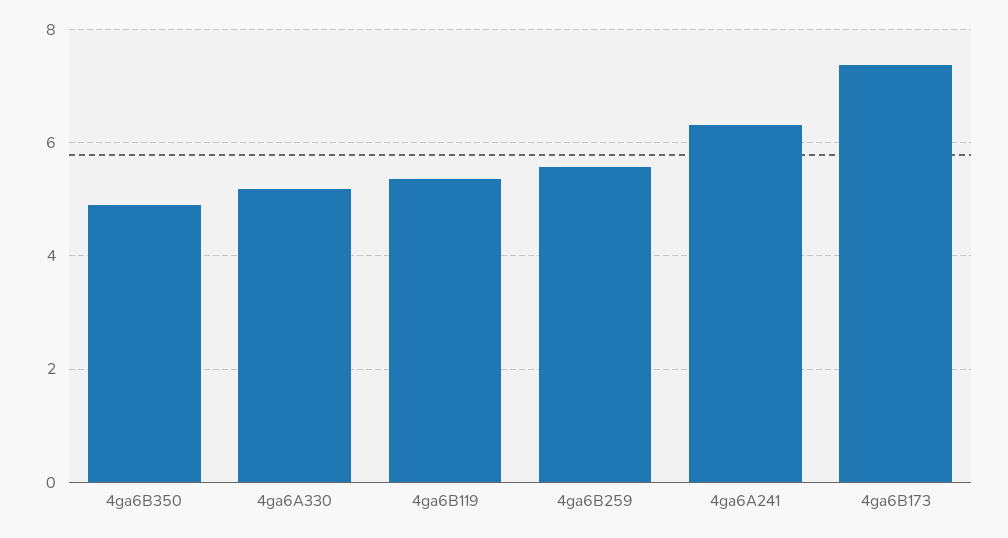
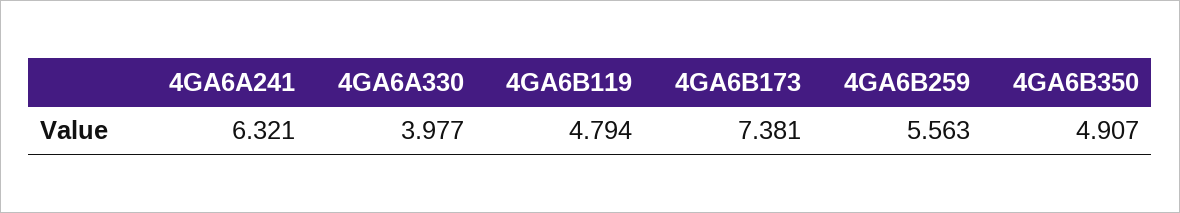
  {
    "4ga6B350": 4.907,
-   "4ga6A330": 5.2,
+   "4ga6A330": 3.977,
-   "4ga6B119": 5.4,
+   "4ga6B119": 4.794,
    "4ga6B259": 5.563,
    "4ga6A241": 6.321,
    "4ga6B173": 7.381
  }

